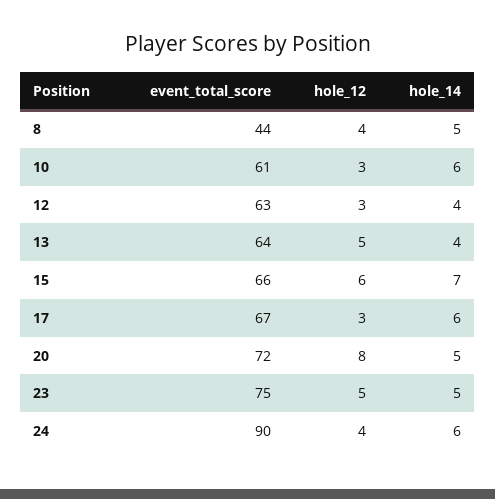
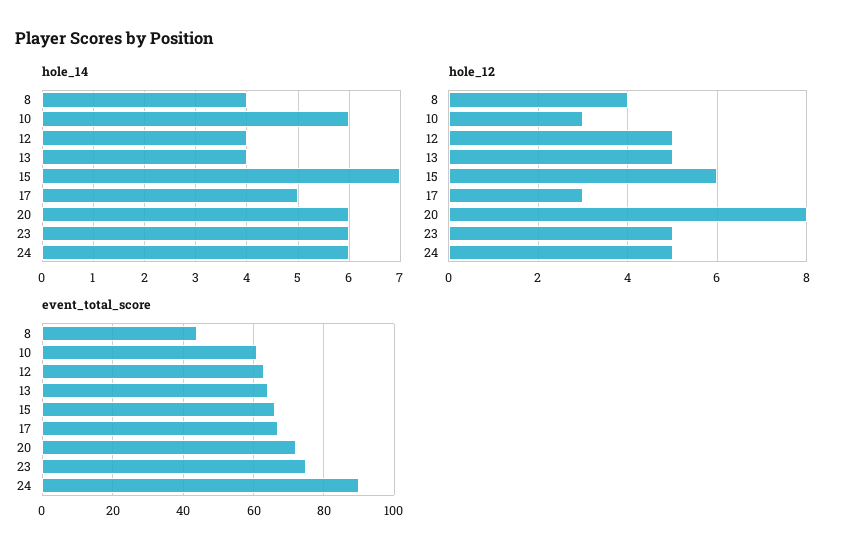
  {
    "event_total_score": {
      "8": 44,
      "10": 61,
      "12": 63,
      "13": 64,
      "15": 66,
      "17": 67,
      "20": 72,
      "23": 75,
      "24": 90
    },
    "hole_12": {
      "8": 4,
      "10": 3,
-     "12": 3,
+     "12": 5,
      "13": 5,
      "15": 6,
      "17": 3,
      "20": 8,
      "23": 5,
-     "24": 4
+     "24": 5
    },
    "hole_14": {
-     "8": 5,
+     "8": 4,
      "10": 6,
      "12": 4,
      "13": 4,
      "15": 7,
-     "17": 6,
+     "17": 5,
-     "20": 5,
+     "20": 6,
-     "23": 5,
+     "23": 6,
      "24": 6
    }
  }

